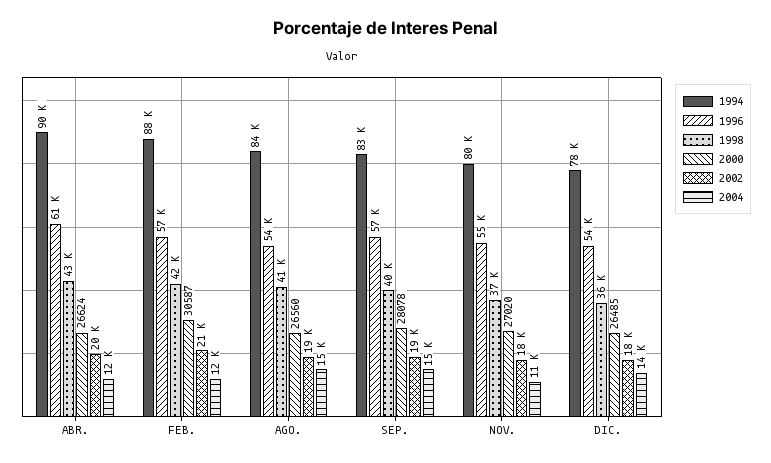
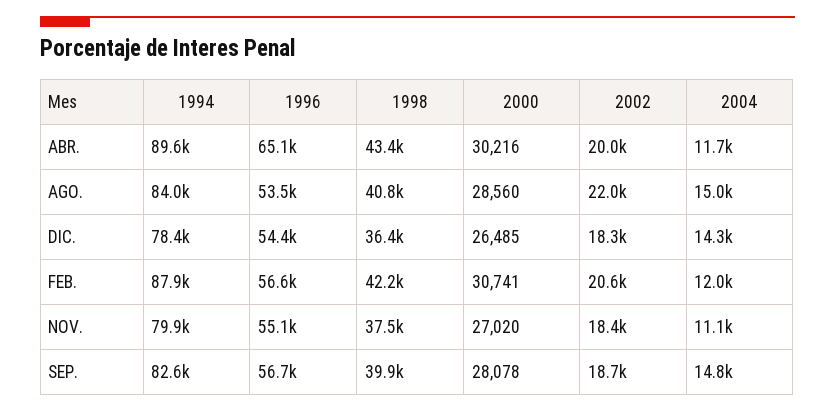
  {
    "1994": {
      "ABR.": 89600,
      "FEB.": 87900,
      "AGO.": 84000,
      "SEP.": 82600,
      "NOV.": 79900,
      "DIC.": 78400
    },
    "1996": {
-     "ABR.": 61000,
+     "ABR.": 65100,
      "FEB.": 56600,
      "AGO.": 53500,
      "SEP.": 56700,
      "NOV.": 55100,
      "DIC.": 54400
    },
    "1998": {
      "ABR.": 43400,
      "FEB.": 42200,
      "AGO.": 40800,
      "SEP.": 39900,
      "NOV.": 37500,
      "DIC.": 36400
    },
    "2000": {
-     "ABR.": 26624,
+     "ABR.": 30216,
-     "FEB.": 30587,
+     "FEB.": 30741,
-     "AGO.": 26560,
+     "AGO.": 28560,
      "SEP.": 28078,
      "NOV.": 27020,
      "DIC.": 26485
    },
    "2002": {
      "ABR.": 20000,
      "FEB.": 20600,
-     "AGO.": 19000,
+     "AGO.": 22000,
      "SEP.": 18700,
      "NOV.": 18400,
      "DIC.": 18300
    },
    "2004": {
      "ABR.": 11700,
      "FEB.": 12000,
      "AGO.": 15000,
      "SEP.": 14800,
      "NOV.": 11100,
      "DIC.": 14300
    }
  }

